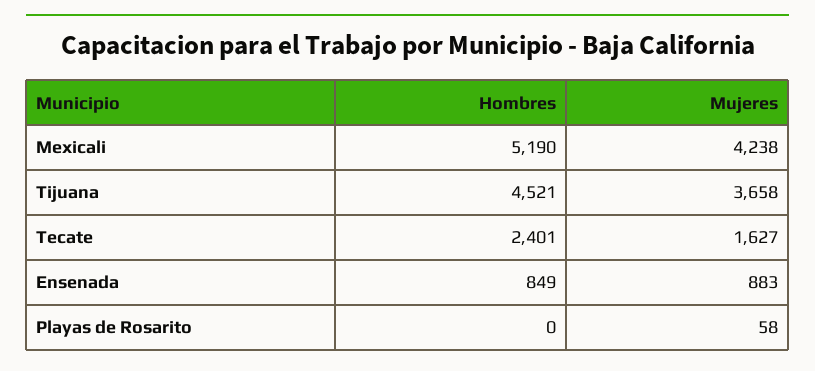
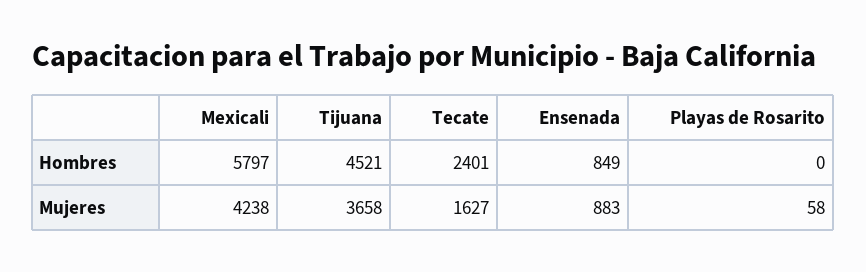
  {
    "Hombres": {
-     "Mexicali": 5190,
+     "Mexicali": 5797,
      "Tijuana": 4521,
      "Tecate": 2401,
      "Ensenada": 849,
      "Playas de Rosarito": 0
    },
    "Mujeres": {
      "Mexicali": 4238,
      "Tijuana": 3658,
      "Tecate": 1627,
      "Ensenada": 883,
      "Playas de Rosarito": 58
    }
  }

